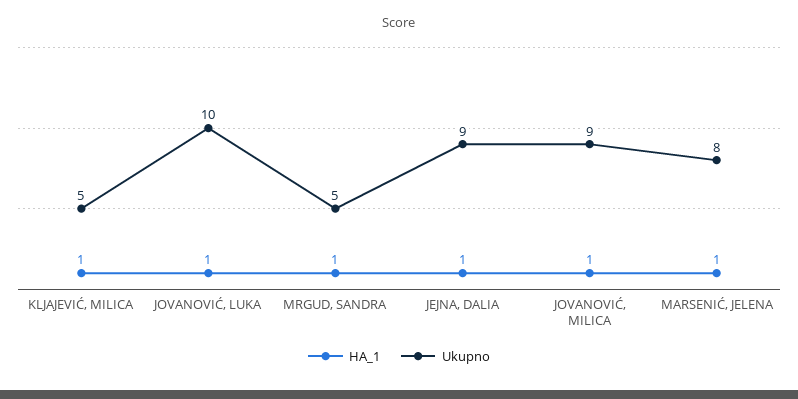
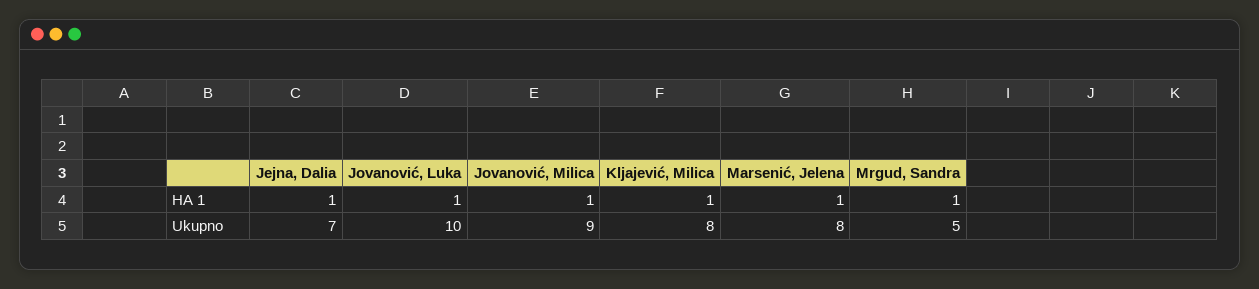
  {
    "HA_1": {
      "KLJAJEVIĆ, MILICA": 1,
      "JOVANOVIĆ, LUKA": 1,
      "MRGUD, SANDRA": 1,
      "JEJNA, DALIA": 1,
      "JOVANOVIĆ, MILICA": 1,
      "MARSENIĆ, JELENA": 1
    },
    "Ukupno": {
-     "KLJAJEVIĆ, MILICA": 5,
+     "KLJAJEVIĆ, MILICA": 8,
      "JOVANOVIĆ, LUKA": 10,
      "MRGUD, SANDRA": 5,
-     "JEJNA, DALIA": 9,
+     "JEJNA, DALIA": 7,
      "JOVANOVIĆ, MILICA": 9,
      "MARSENIĆ, JELENA": 8
    }
  }

